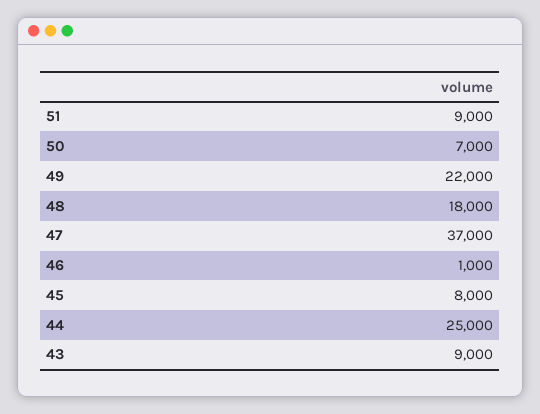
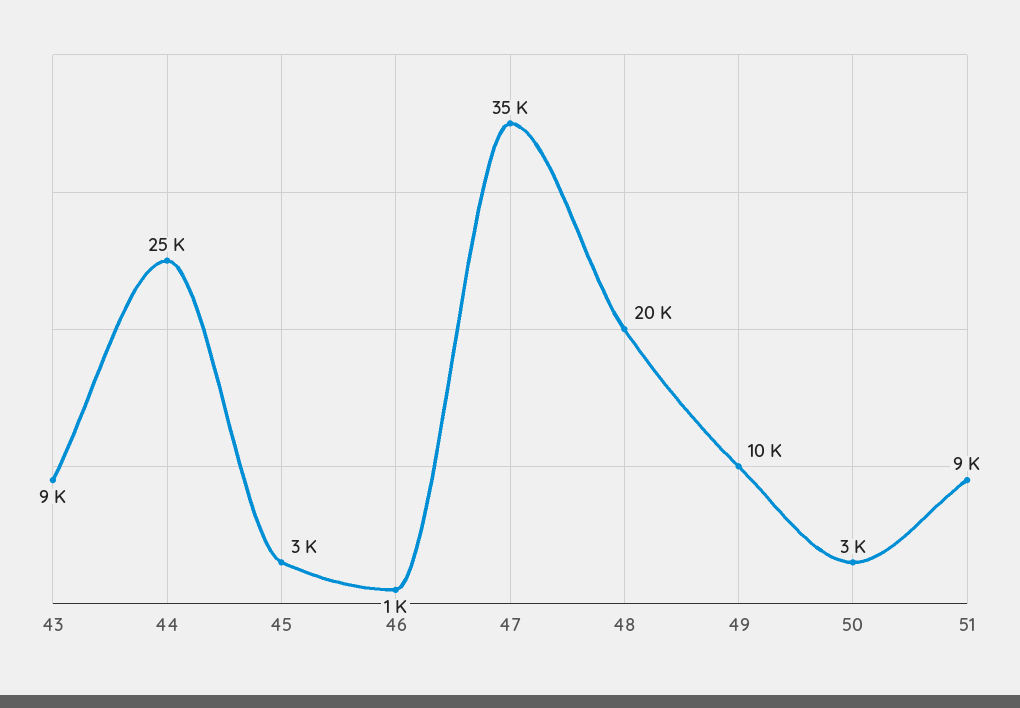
  {
    "51": 9000,
-   "50": 7000,
+   "50": 3000,
-   "49": 22000,
+   "49": 10000,
-   "48": 18000,
+   "48": 20000,
-   "47": 37000,
+   "47": 35000,
    "46": 1000,
-   "45": 8000,
+   "45": 3000,
    "44": 25000,
    "43": 9000
  }

